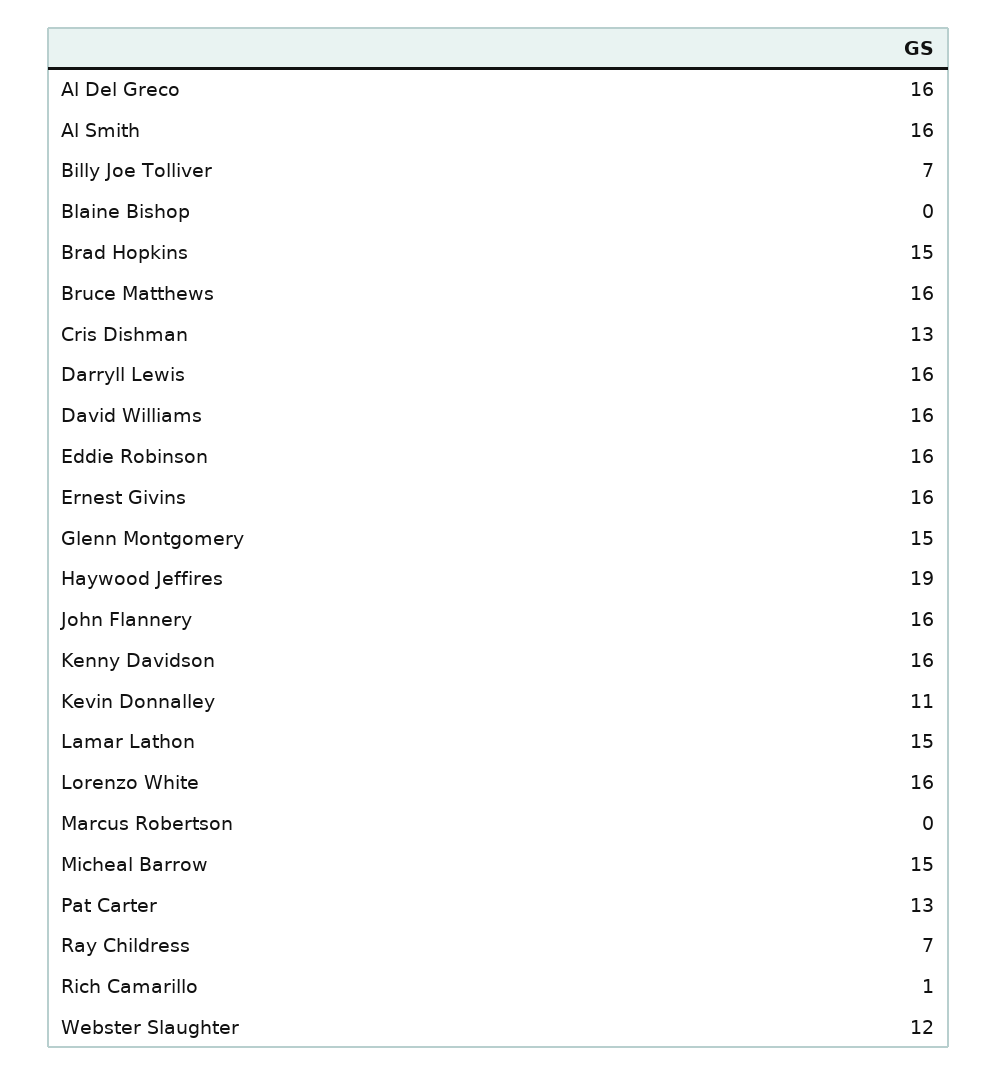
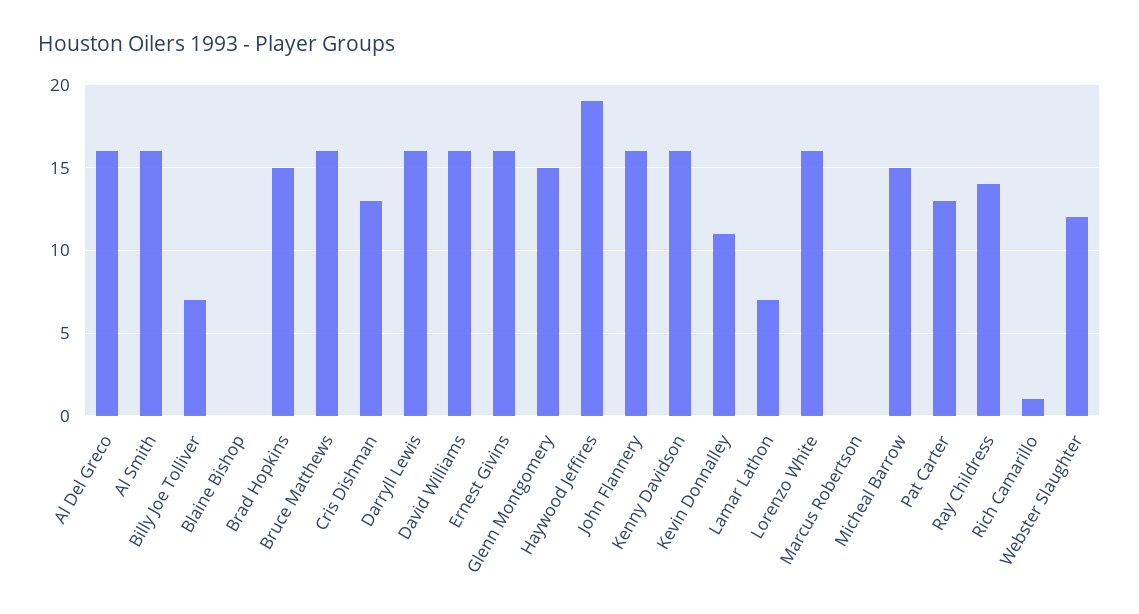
  {
    "Al Del Greco": 16,
    "Al Smith": 16,
    "Billy Joe Tolliver": 7,
    "Blaine Bishop": 0,
    "Brad Hopkins": 15,
    "Bruce Matthews": 16,
    "Cris Dishman": 13,
    "Darryll Lewis": 16,
    "David Williams": 16,
-   "Eddie Robinson": 16,
    "Ernest Givins": 16,
    "Glenn Montgomery": 15,
    "Haywood Jeffires": 19,
    "John Flannery": 16,
    "Kenny Davidson": 16,
    "Kevin Donnalley": 11,
-   "Lamar Lathon": 15,
+   "Lamar Lathon": 7,
    "Lorenzo White": 16,
    "Marcus Robertson": 0,
    "Micheal Barrow": 15,
    "Pat Carter": 13,
-   "Ray Childress": 7,
+   "Ray Childress": 14,
    "Rich Camarillo": 1,
    "Webster Slaughter": 12
  }

